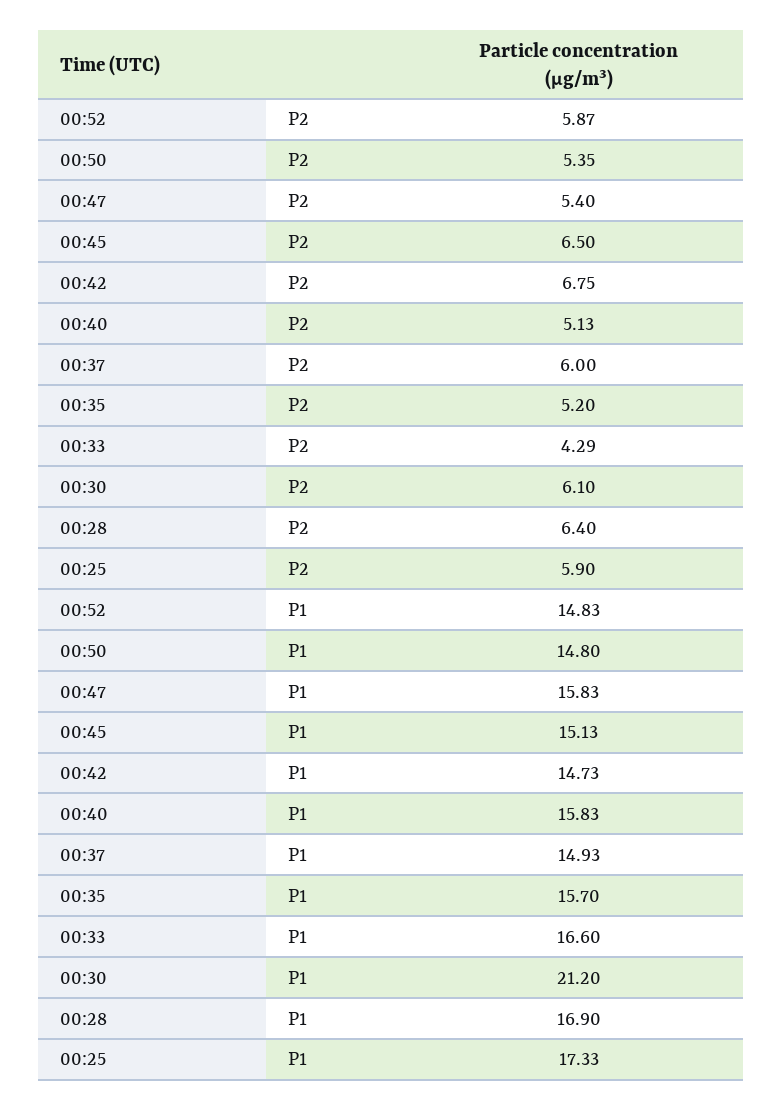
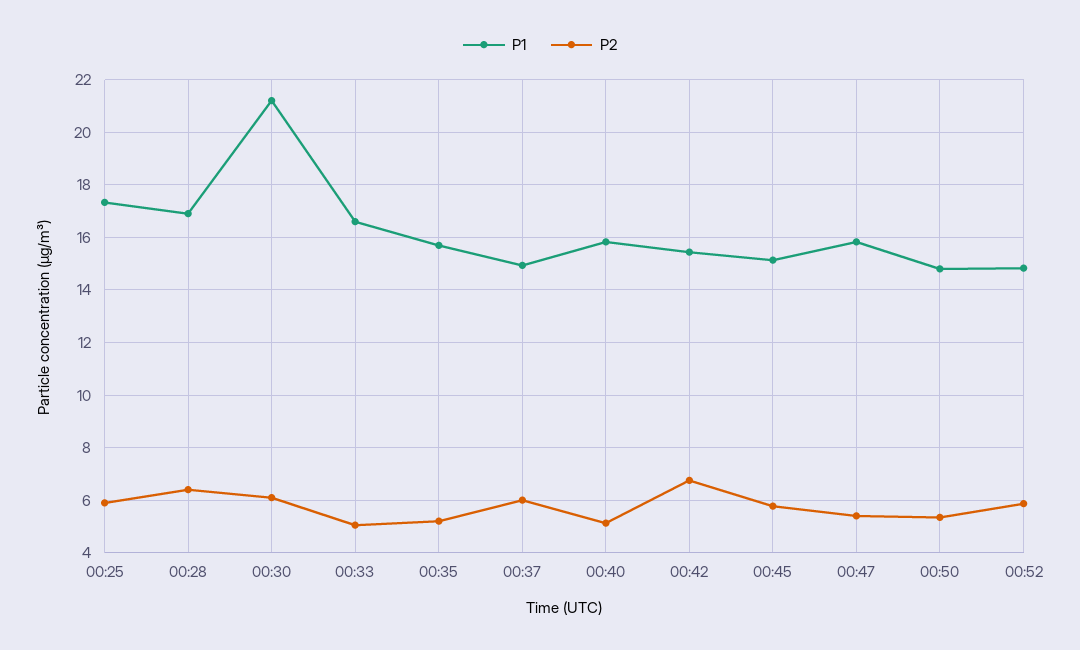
  {
    "P2": {
      "00:52": 5.87,
      "00:50": 5.35,
      "00:47": 5.4,
-     "00:45": 6.5,
+     "00:45": 5.75,
      "00:42": 6.75,
      "00:40": 5.13,
      "00:37": 6,
      "00:35": 5.2,
-     "00:33": 4.29,
+     "00:33": 5,
      "00:30": 6.1,
      "00:28": 6.4,
      "00:25": 5.9
    },
    "P1": {
      "00:52": 14.83,
      "00:50": 14.8,
      "00:47": 15.83,
      "00:45": 15.13,
-     "00:42": 14.73,
+     "00:42": 15.5,
      "00:40": 15.83,
      "00:37": 14.93,
      "00:35": 15.7,
      "00:33": 16.6,
      "00:30": 21.2,
      "00:28": 16.9,
      "00:25": 17.33
    }
  }

